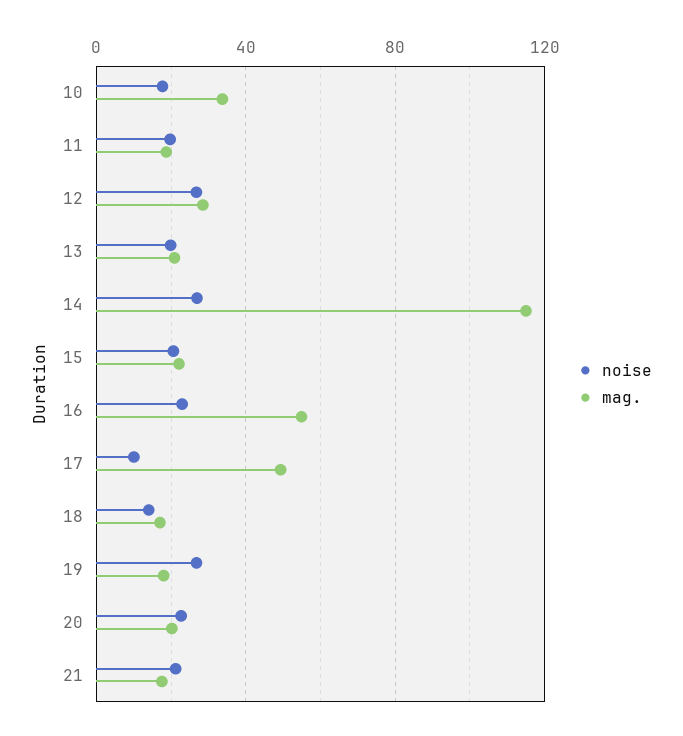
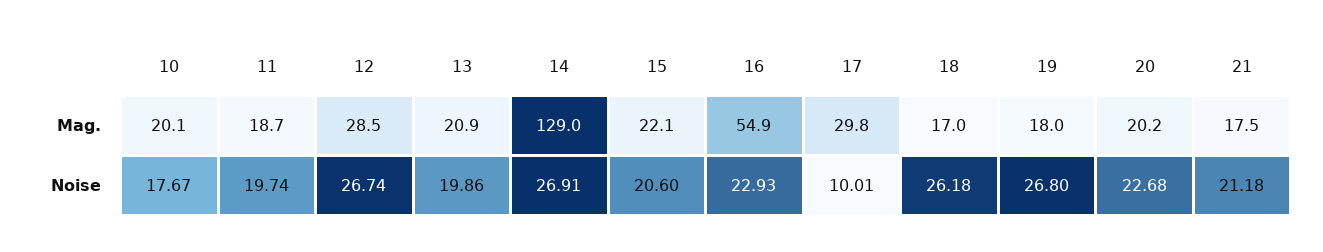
  {
    "noise": {
      "10": 17.67,
      "11": 19.74,
      "12": 26.74,
      "13": 19.86,
      "14": 26.91,
      "15": 20.6,
      "16": 22.93,
      "17": 10.01,
-     "18": 15,
+     "18": 26.18,
      "19": 26.8,
      "20": 22.68,
      "21": 21.18
    },
    "mag.": {
-     "10": 35,
+     "10": 20.1,
      "11": 18.7,
      "12": 28.5,
      "13": 20.9,
-     "14": 115,
+     "14": 129,
      "15": 22.1,
      "16": 54.9,
-     "17": 50,
+     "17": 29.8,
      "18": 17,
      "19": 18,
      "20": 20.2,
      "21": 17.5
    }
  }

